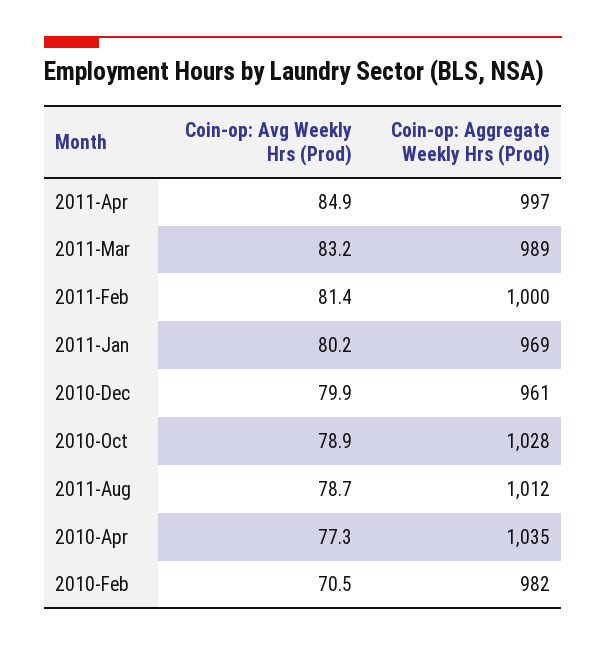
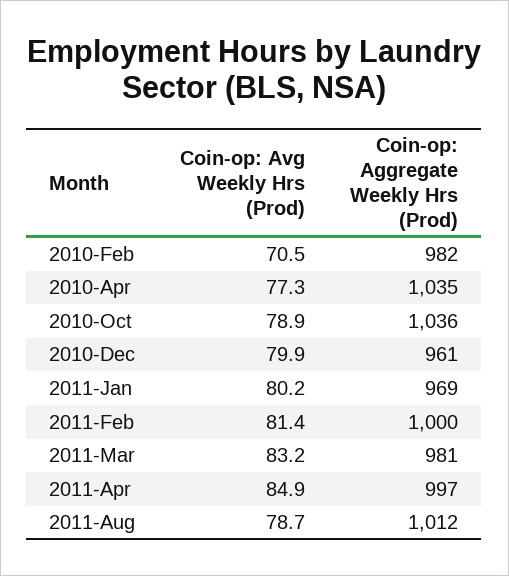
  {
    "Coin-op: Avg Weekly Hrs (Prod)": {
      "2011-Apr": 84.9,
      "2011-Mar": 83.2,
      "2011-Feb": 81.4,
      "2011-Jan": 80.2,
      "2010-Dec": 79.9,
      "2010-Oct": 78.9,
      "2011-Aug": 78.7,
      "2010-Apr": 77.3,
      "2010-Feb": 70.5
    },
    "Coin-op: Aggregate Weekly Hrs (Prod)": {
      "2011-Apr": 997,
-     "2011-Mar": 989,
+     "2011-Mar": 981,
      "2011-Feb": 1000,
      "2011-Jan": 969,
      "2010-Dec": 961,
-     "2010-Oct": 1028,
+     "2010-Oct": 1036,
      "2011-Aug": 1012,
      "2010-Apr": 1035,
      "2010-Feb": 982
    }
  }

